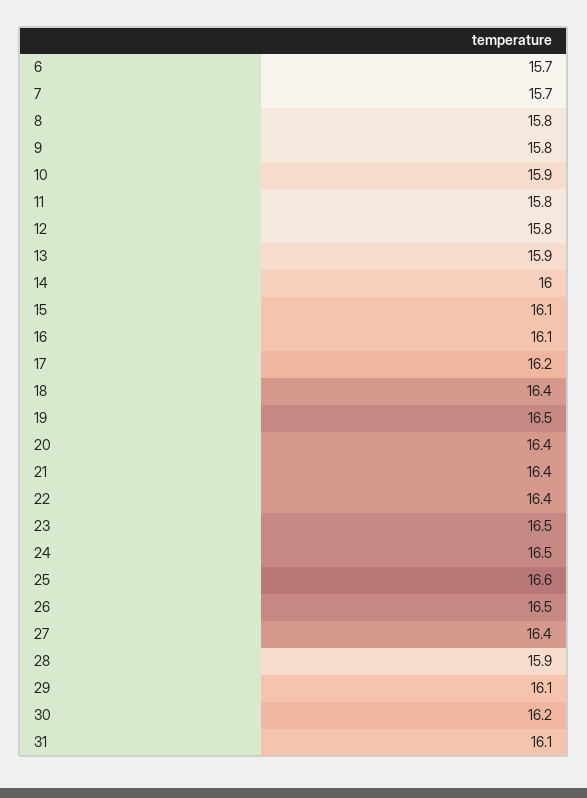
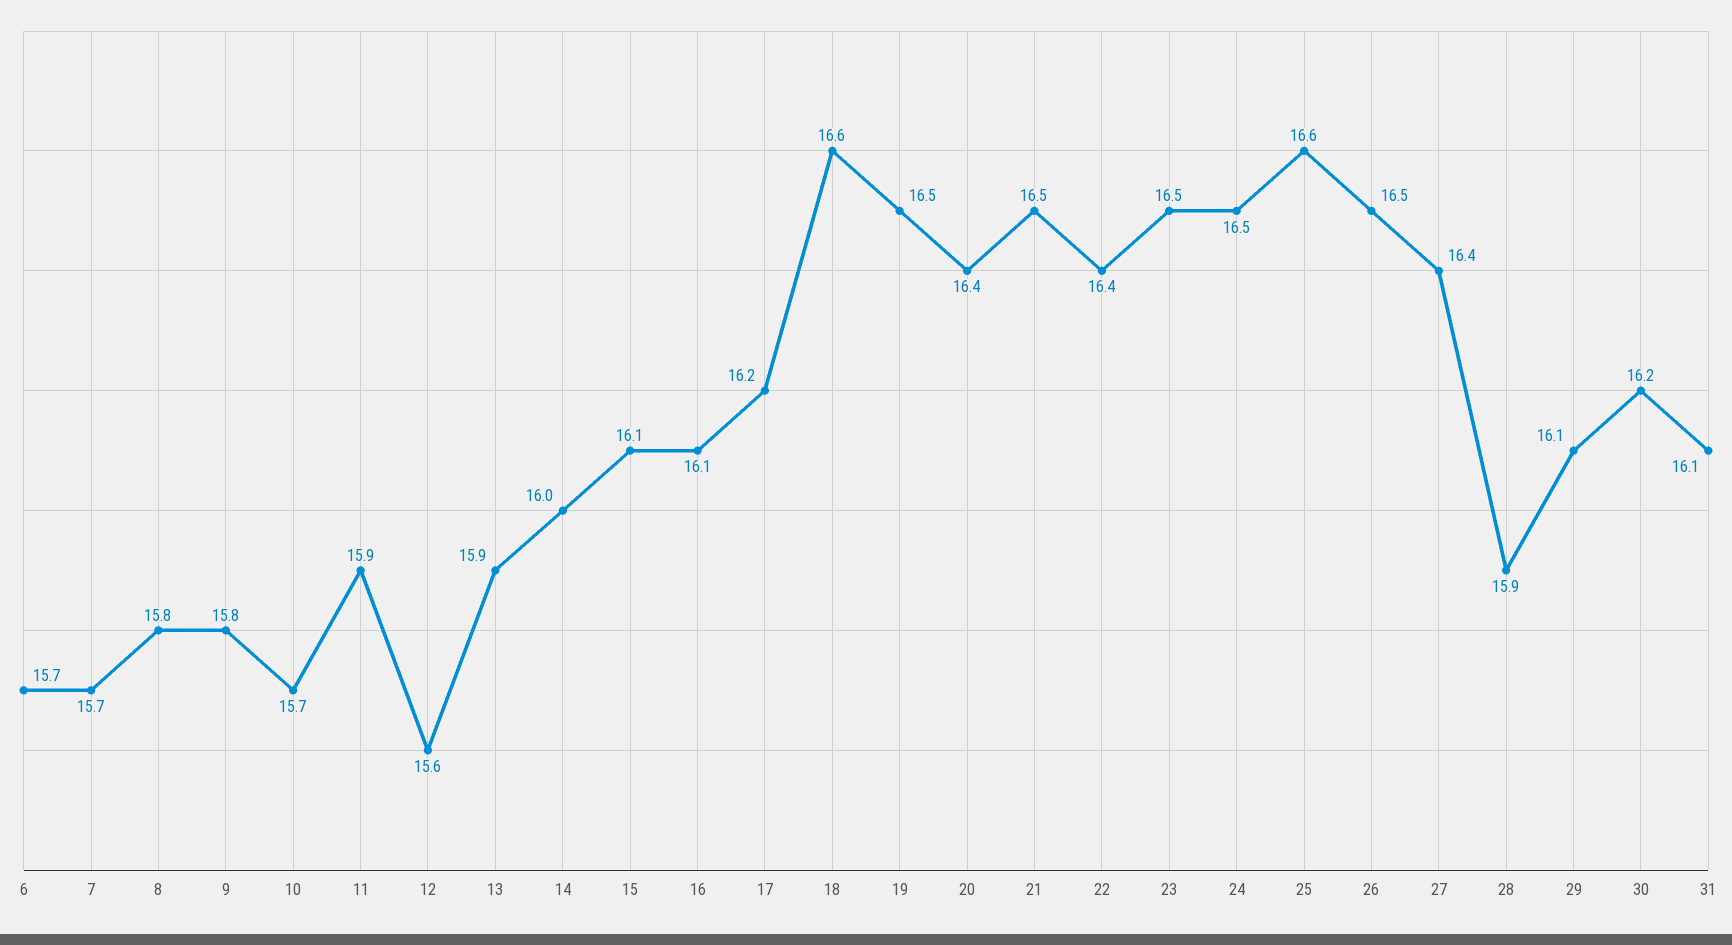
  {
    "6": 15.7,
    "7": 15.7,
    "8": 15.8,
    "9": 15.8,
-   "10": 15.9,
+   "10": 15.7,
-   "11": 15.8,
+   "11": 15.9,
-   "12": 15.8,
+   "12": 15.6,
    "13": 15.9,
    "14": 16,
    "15": 16.1,
    "16": 16.1,
    "17": 16.2,
-   "18": 16.4,
+   "18": 16.6,
    "19": 16.5,
    "20": 16.4,
-   "21": 16.4,
+   "21": 16.5,
    "22": 16.4,
    "23": 16.5,
    "24": 16.5,
    "25": 16.6,
    "26": 16.5,
    "27": 16.4,
    "28": 15.9,
    "29": 16.1,
    "30": 16.2,
    "31": 16.1
  }

